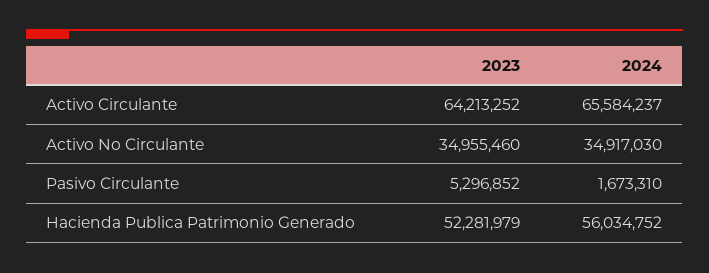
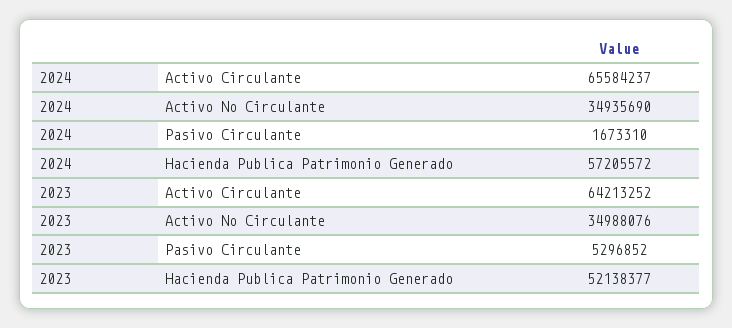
  {
    "2023": {
      "Activo Circulante": 64213252,
-     "Activo No Circulante": 34955460,
+     "Activo No Circulante": 34988076,
      "Pasivo Circulante": 5296852,
-     "Hacienda Publica Patrimonio Generado": 52281979
+     "Hacienda Publica Patrimonio Generado": 52138377
    },
    "2024": {
      "Activo Circulante": 65584237,
-     "Activo No Circulante": 34917030,
+     "Activo No Circulante": 34935690,
      "Pasivo Circulante": 1673310,
-     "Hacienda Publica Patrimonio Generado": 56034752
+     "Hacienda Publica Patrimonio Generado": 57205572
    }
  }

